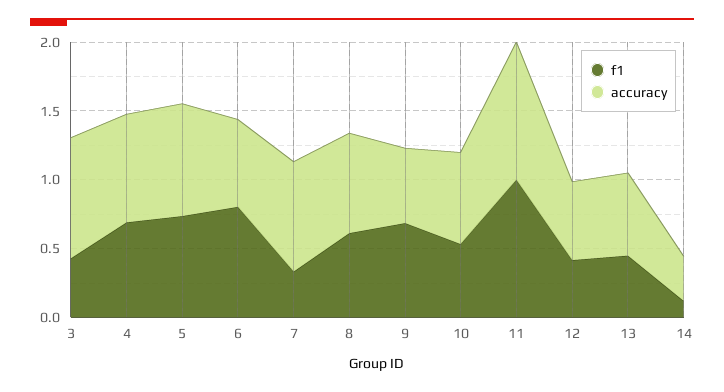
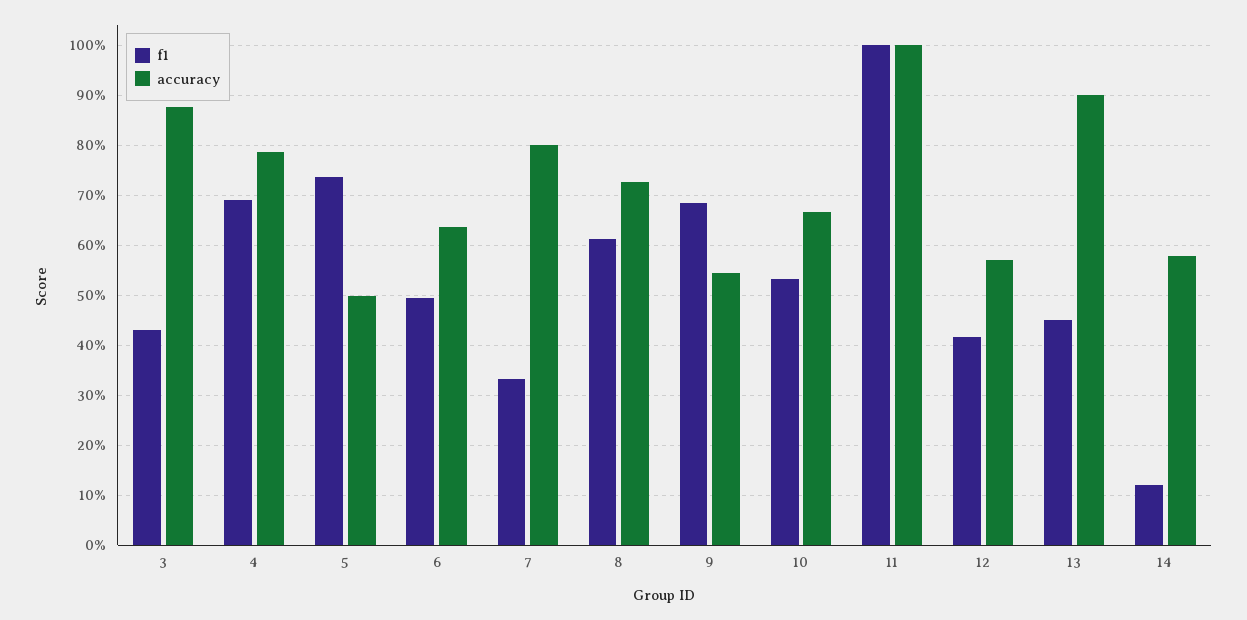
  {
    "f1": {
      "3": 0.44,
      "4": 0.7,
      "5": 0.74,
-     "6": 0.8,
+     "6": 0.5,
      "7": 0.34,
      "8": 0.62,
      "9": 0.68,
      "10": 0.54,
      "11": 1,
      "12": 0.42,
      "13": 0.46,
      "14": 0.12
    },
    "accuracy": {
      "3": 0.88,
      "4": 0.78,
-     "5": 0.8,
+     "5": 0.5,
      "6": 0.64,
      "7": 0.8,
      "8": 0.72,
      "9": 0.54,
      "10": 0.66,
      "11": 1,
      "12": 0.58,
-     "13": 0.6,
+     "13": 0.9,
-     "14": 0.3
+     "14": 0.58
    }
  }

